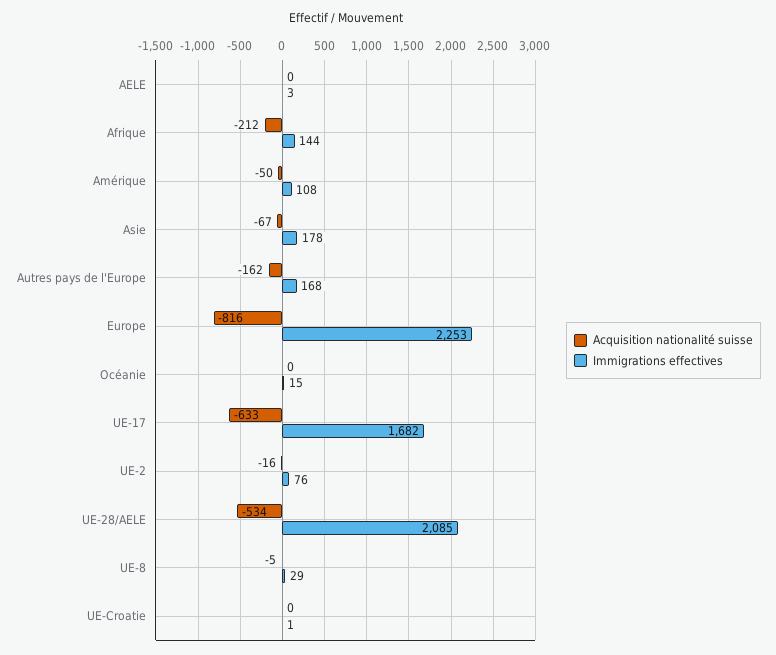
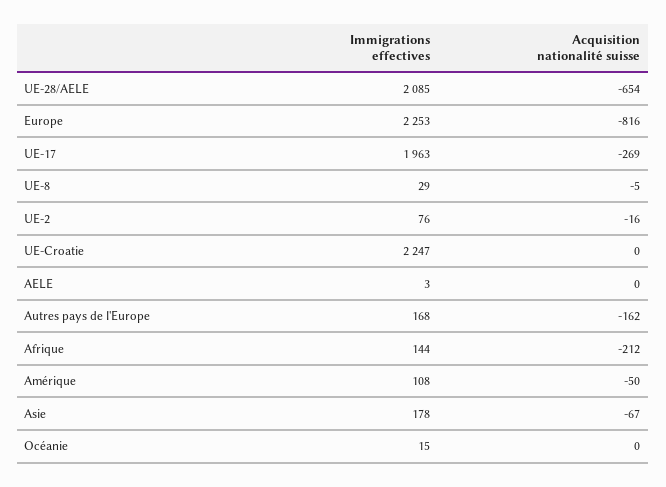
  {
    "Acquisition nationalité suisse": {
      "AELE": 0,
      "Afrique": -212,
      "Amérique": -50,
      "Asie": -67,
      "Autres pays de l'Europe": -162,
      "Europe": -816,
      "Océanie": 0,
-     "UE-17": -633,
+     "UE-17": -269,
      "UE-2": -16,
-     "UE-28/AELE": -534,
+     "UE-28/AELE": -654,
      "UE-8": -5,
      "UE-Croatie": 0
    },
    "Immigrations effectives": {
      "AELE": 3,
      "Afrique": 144,
      "Amérique": 108,
      "Asie": 178,
      "Autres pays de l'Europe": 168,
      "Europe": 2253,
      "Océanie": 15,
-     "UE-17": 1682,
+     "UE-17": 1963,
      "UE-2": 76,
      "UE-28/AELE": 2085,
      "UE-8": 29,
-     "UE-Croatie": 1
+     "UE-Croatie": 2247
    }
  }

